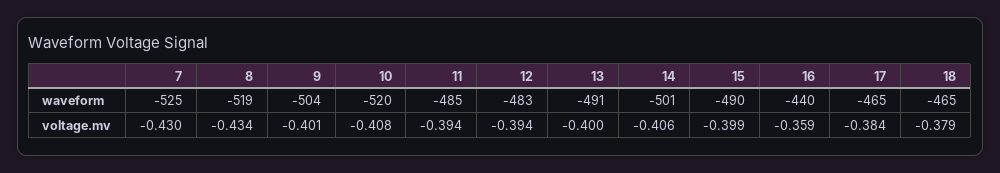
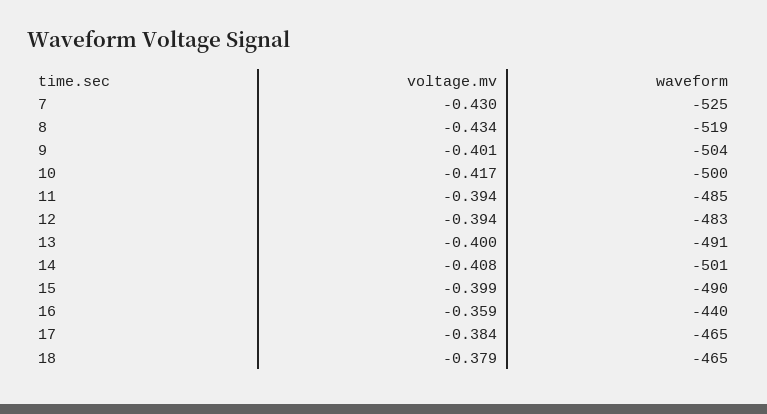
  {
    "7": {
      "waveform": -525,
      "voltage.mv": -0.43
    },
    "8": {
      "waveform": -519,
      "voltage.mv": -0.434
    },
    "9": {
      "waveform": -504,
      "voltage.mv": -0.401
    },
    "10": {
-     "waveform": -520,
+     "waveform": -500,
-     "voltage.mv": -0.408
+     "voltage.mv": -0.417
    },
    "11": {
      "waveform": -485,
      "voltage.mv": -0.394
    },
    "12": {
      "waveform": -483,
      "voltage.mv": -0.394
    },
    "13": {
      "waveform": -491,
      "voltage.mv": -0.4
    },
    "14": {
      "waveform": -501,
-     "voltage.mv": -0.406
+     "voltage.mv": -0.408
    },
    "15": {
      "waveform": -490,
      "voltage.mv": -0.399
    },
    "16": {
      "waveform": -440,
      "voltage.mv": -0.359
    },
    "17": {
      "waveform": -465,
      "voltage.mv": -0.384
    },
    "18": {
      "waveform": -465,
      "voltage.mv": -0.379
    }
  }

